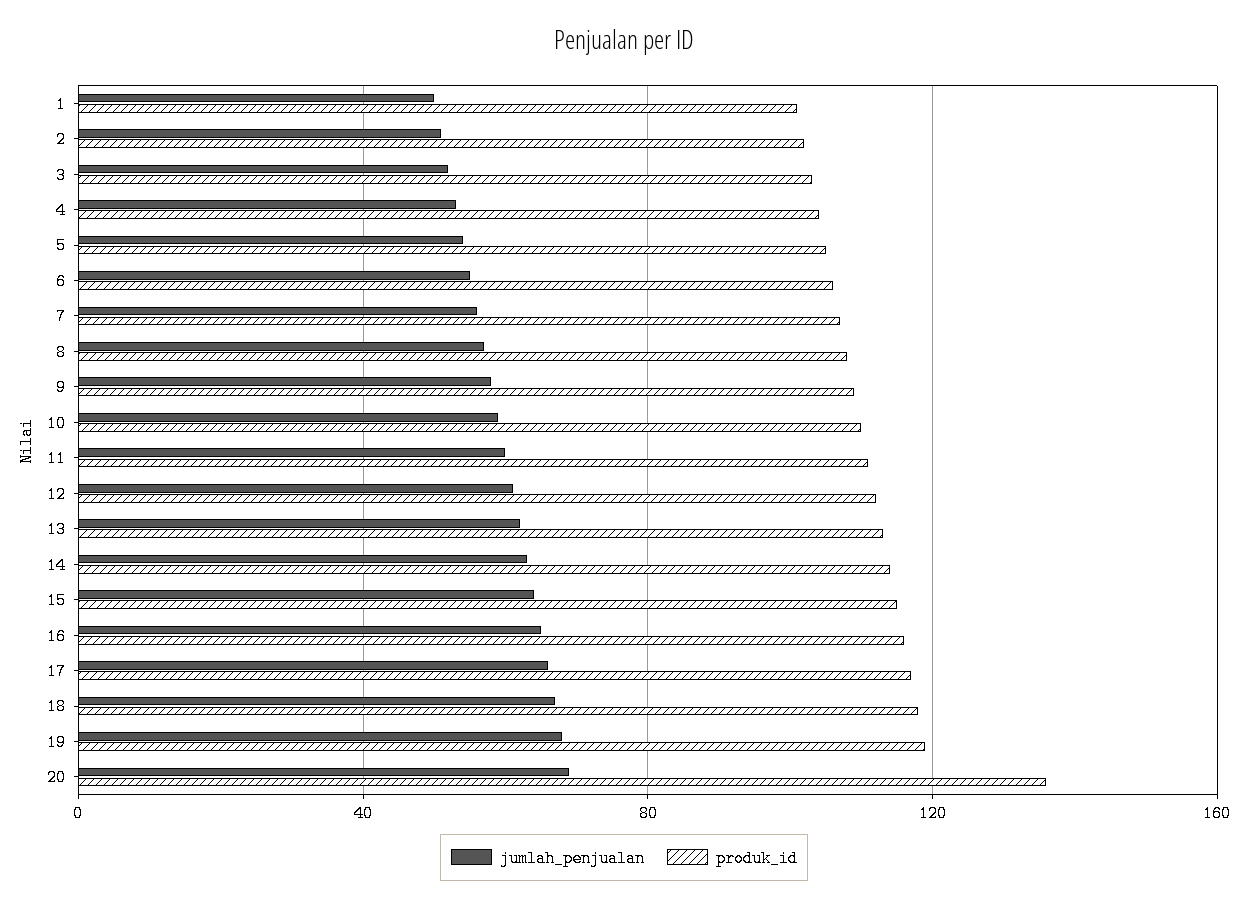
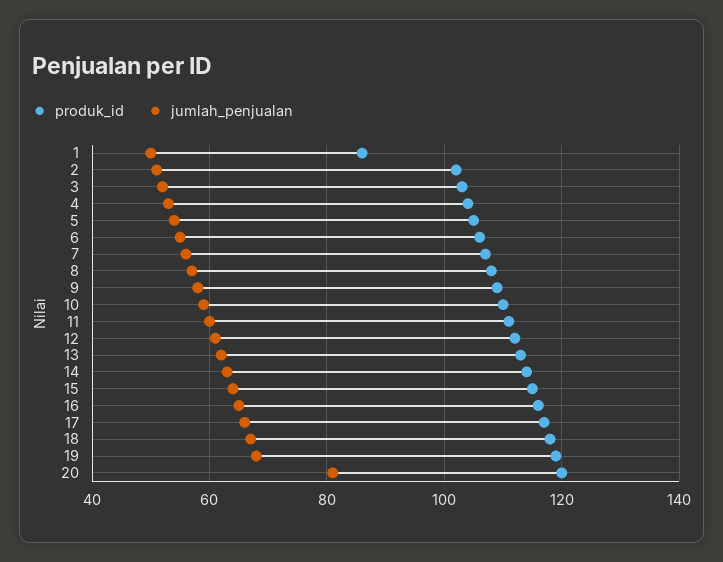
  {
    "jumlah_penjualan": {
      "1": 50,
      "2": 50,
      "3": 50,
      "4": 55,
      "5": 55,
      "6": 55,
      "7": 55,
      "8": 55,
      "9": 60,
      "10": 60,
      "11": 60,
      "12": 60,
      "13": 60,
      "14": 65,
      "15": 65,
      "16": 65,
      "17": 65,
      "18": 65,
      "19": 70,
-     "20": 70
+     "20": 80
    },
    "produk_id": {
-     "1": 100,
+     "1": 85,
      "2": 100,
      "3": 105,
      "4": 105,
      "5": 105,
      "6": 105,
      "7": 105,
      "8": 110,
      "9": 110,
      "10": 110,
      "11": 110,
      "12": 110,
      "13": 115,
      "14": 115,
      "15": 115,
      "16": 115,
      "17": 115,
      "18": 120,
      "19": 120,
-     "20": 135
+     "20": 120
    }
  }

